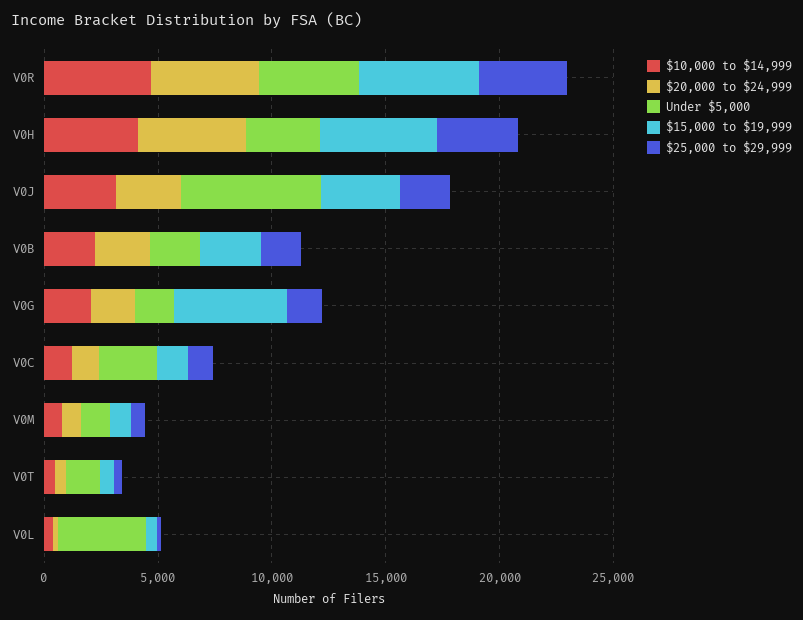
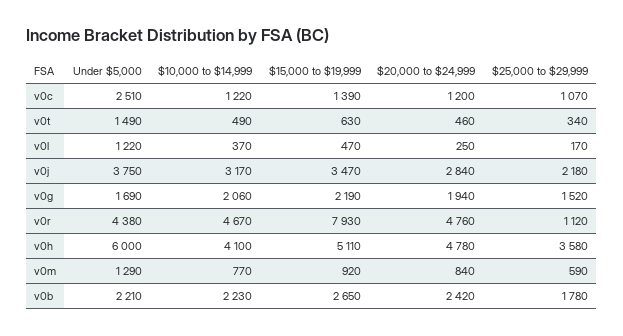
  {
    "$10,000 to $14,999": {
      "V0R": 4670,
      "V0H": 4100,
      "V0J": 3170,
      "V0B": 2230,
      "V0G": 2060,
      "V0C": 1220,
      "V0M": 770,
      "V0T": 490,
      "V0L": 370
    },
    "$20,000 to $24,999": {
      "V0R": 4760,
      "V0H": 4780,
      "V0J": 2840,
      "V0B": 2420,
      "V0G": 1940,
      "V0C": 1200,
      "V0M": 840,
      "V0T": 460,
      "V0L": 250
    },
    "Under $5,000": {
      "V0R": 4380,
-     "V0H": 3000,
+     "V0H": 6000,
-     "V0J": 6000,
+     "V0J": 3750,
      "V0B": 2210,
      "V0G": 1690,
      "V0C": 2510,
      "V0M": 1290,
      "V0T": 1490,
-     "V0L": 4000
+     "V0L": 1220
    },
    "$15,000 to $19,999": {
-     "V0R": 5000,
+     "V0R": 7930,
      "V0H": 5110,
      "V0J": 3470,
      "V0B": 2650,
-     "V0G": 5000,
+     "V0G": 2190,
      "V0C": 1390,
      "V0M": 920,
      "V0T": 630,
      "V0L": 470
    },
    "$25,000 to $29,999": {
-     "V0R": 4000,
+     "V0R": 1120,
      "V0H": 3580,
      "V0J": 2180,
      "V0B": 1780,
      "V0G": 1520,
      "V0C": 1070,
      "V0M": 590,
      "V0T": 340,
      "V0L": 170
    }
  }

